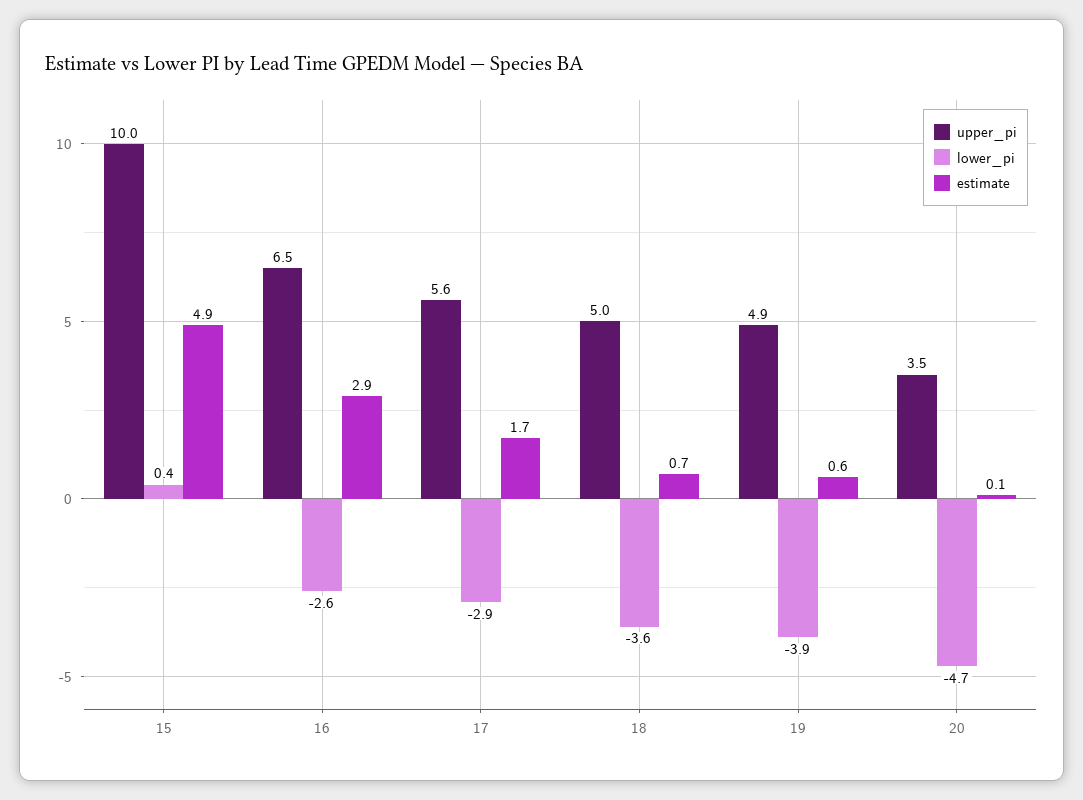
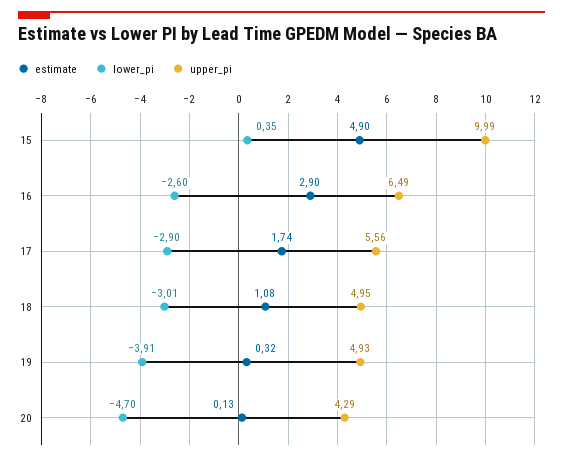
  {
    "upper_pi": {
      "15": 9.99,
      "16": 6.49,
      "17": 5.56,
      "18": 4.95,
      "19": 4.93,
-     "20": 3.5
+     "20": 4.29
    },
    "lower_pi": {
      "15": 0.35,
      "16": -2.6,
      "17": -2.9,
-     "18": -3.6,
+     "18": -3.01,
      "19": -3.91,
      "20": -4.7
    },
    "estimate": {
      "15": 4.9,
      "16": 2.9,
      "17": 1.74,
-     "18": 0.7,
+     "18": 1.08,
-     "19": 0.6,
+     "19": 0.32,
      "20": 0.13
    }
  }

